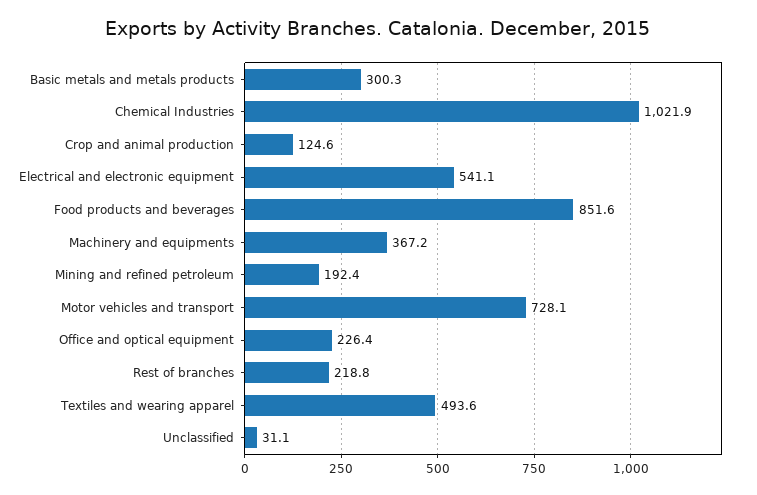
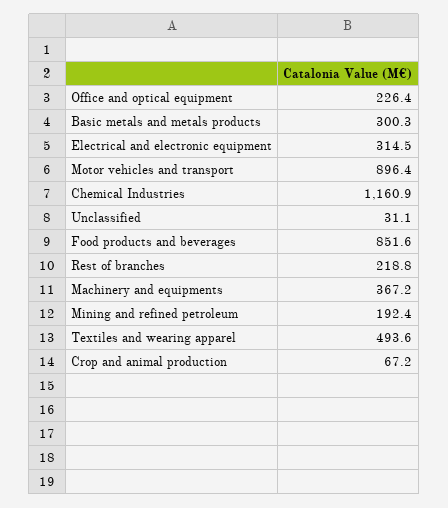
  {
    "Basic metals and metals products": 300.3,
-   "Chemical Industries": 1021.9,
+   "Chemical Industries": 1160.9,
-   "Crop and animal production": 124.6,
+   "Crop and animal production": 67.2,
-   "Electrical and electronic equipment": 541.1,
+   "Electrical and electronic equipment": 314.5,
    "Food products and beverages": 851.6,
    "Machinery and equipments": 367.2,
    "Mining and refined petroleum": 192.4,
-   "Motor vehicles and transport": 728.1,
+   "Motor vehicles and transport": 896.4,
    "Office and optical equipment": 226.4,
    "Rest of branches": 218.8,
    "Textiles and wearing apparel": 493.6,
    "Unclassified": 31.1
  }

